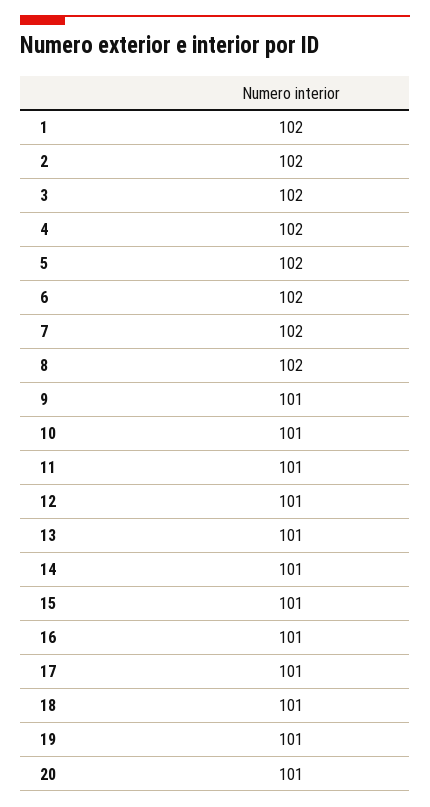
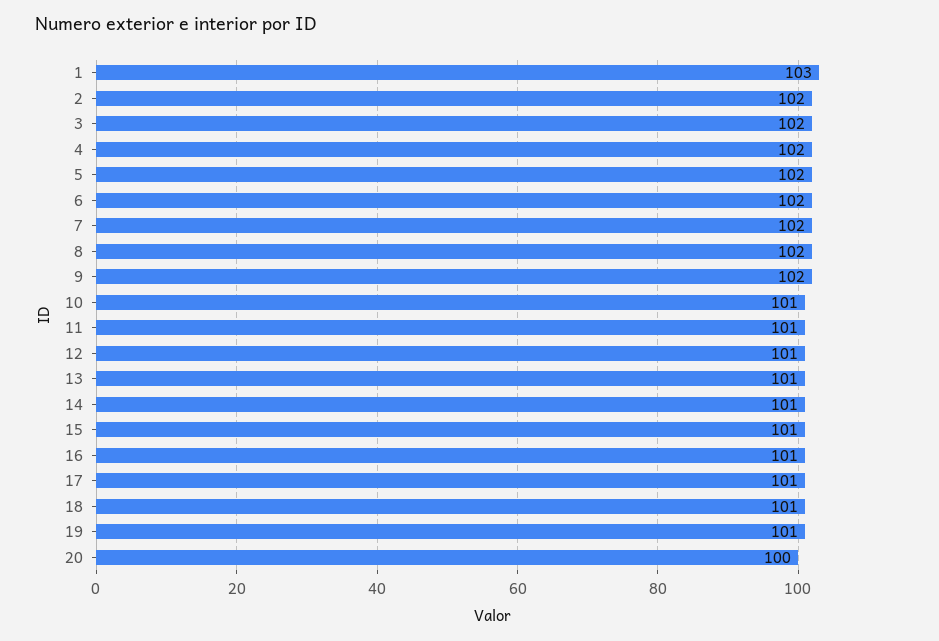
  {
-   "1": 102,
+   "1": 103,
    "2": 102,
    "3": 102,
    "4": 102,
    "5": 102,
    "6": 102,
    "7": 102,
    "8": 102,
-   "9": 101,
+   "9": 102,
    "10": 101,
    "11": 101,
    "12": 101,
    "13": 101,
    "14": 101,
    "15": 101,
    "16": 101,
    "17": 101,
    "18": 101,
    "19": 101,
-   "20": 101
+   "20": 100
  }

